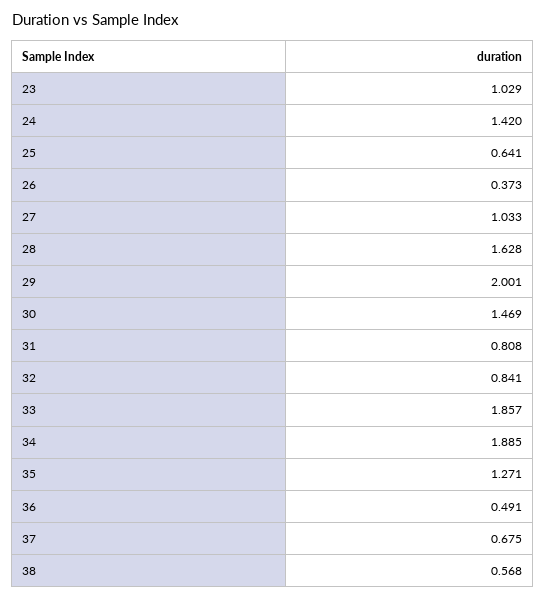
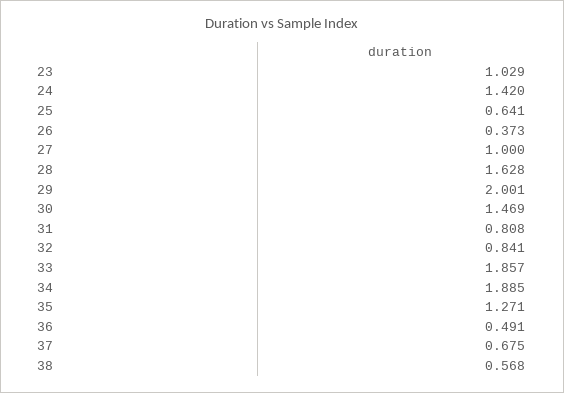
  {
    "23": 1.029,
    "24": 1.42,
    "25": 0.641,
    "26": 0.373,
-   "27": 1.033,
+   "27": 1,
    "28": 1.628,
    "29": 2.001,
    "30": 1.469,
    "31": 0.808,
    "32": 0.841,
    "33": 1.857,
    "34": 1.885,
    "35": 1.271,
    "36": 0.491,
    "37": 0.675,
    "38": 0.568
  }

